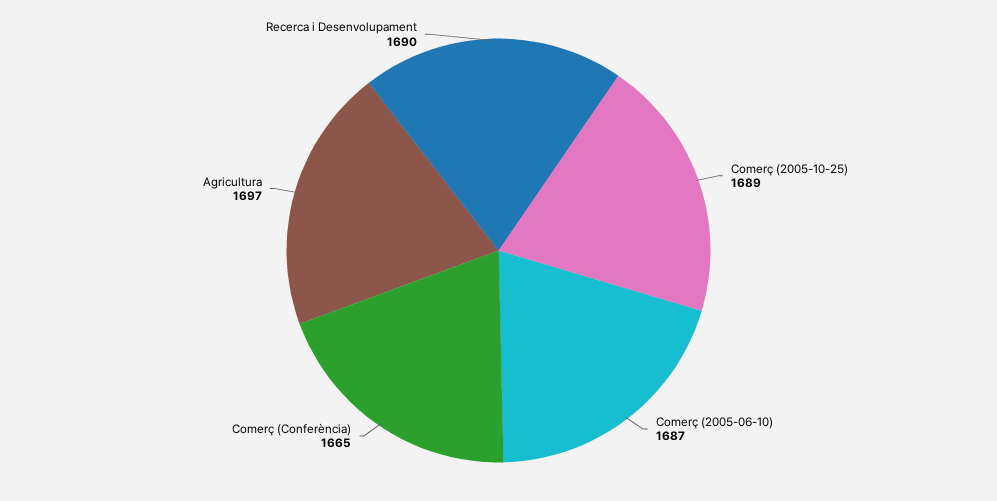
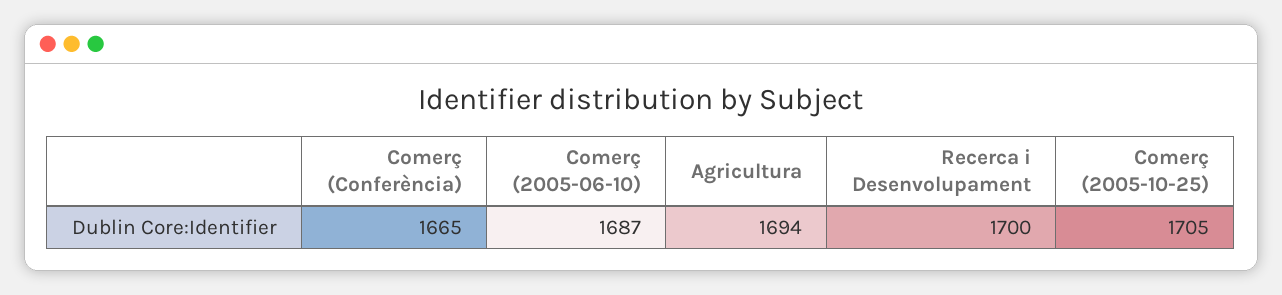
  {
-   "Comerç (2005-10-25)": 1689,
+   "Comerç (2005-10-25)": 1705,
    "Comerç (2005-06-10)": 1687,
    "Comerç (Conferència)": 1665,
-   "Agricultura": 1697,
+   "Agricultura": 1694,
-   "Recerca i Desenvolupament": 1690
+   "Recerca i Desenvolupament": 1700
  }

